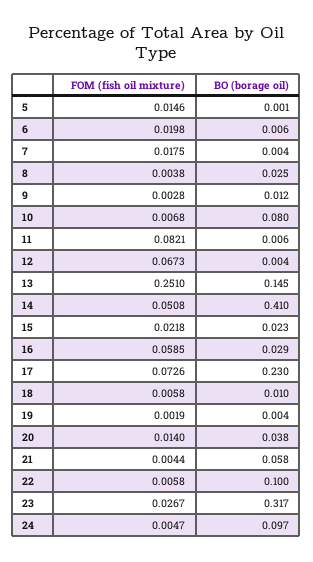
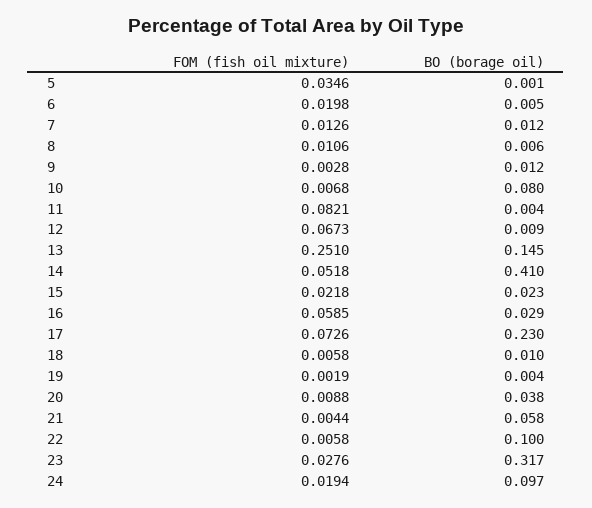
  {
    "FOM (fish oil mixture)": {
-     "5": 0.0146,
+     "5": 0.0346,
      "6": 0.0198,
-     "7": 0.0175,
+     "7": 0.0126,
-     "8": 0.0038,
+     "8": 0.0106,
      "9": 0.0028,
      "10": 0.0068,
      "11": 0.0821,
      "12": 0.0673,
      "13": 0.251,
-     "14": 0.0508,
+     "14": 0.0518,
      "15": 0.0218,
      "16": 0.0585,
      "17": 0.0726,
      "18": 0.0058,
      "19": 0.0019,
-     "20": 0.014,
+     "20": 0.0088,
      "21": 0.0044,
      "22": 0.0058,
-     "23": 0.0267,
+     "23": 0.0276,
-     "24": 0.0047
+     "24": 0.0194
    },
    "BO (borage oil)": {
      "5": 0.001,
-     "6": 0.006,
+     "6": 0.005,
-     "7": 0.004,
+     "7": 0.012,
-     "8": 0.025,
+     "8": 0.006,
      "9": 0.012,
      "10": 0.08,
-     "11": 0.006,
+     "11": 0.004,
-     "12": 0.004,
+     "12": 0.009,
      "13": 0.145,
      "14": 0.41,
      "15": 0.023,
      "16": 0.029,
      "17": 0.23,
      "18": 0.01,
      "19": 0.004,
      "20": 0.038,
      "21": 0.058,
      "22": 0.1,
      "23": 0.317,
      "24": 0.097
    }
  }

